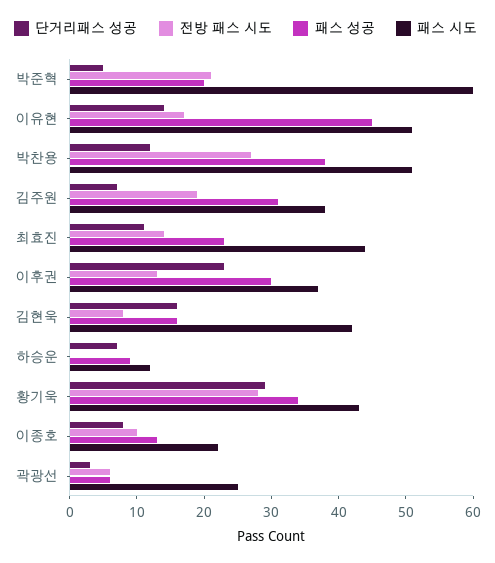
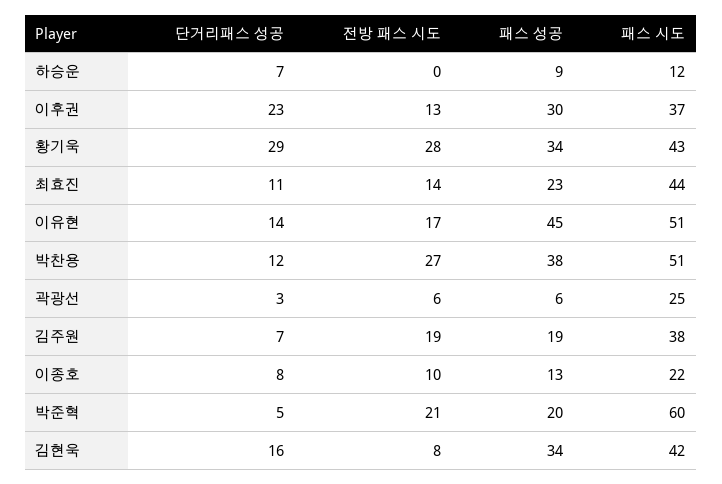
  {
    "단거리패스 성공": {
      "박준혁": 5,
      "이유현": 14,
      "박찬용": 12,
      "김주원": 7,
      "최효진": 11,
      "이후권": 23,
      "김현욱": 16,
      "하승운": 7,
      "황기욱": 29,
      "이종호": 8,
      "곽광선": 3
    },
    "전방 패스 시도": {
      "박준혁": 21,
      "이유현": 17,
      "박찬용": 27,
      "김주원": 19,
      "최효진": 14,
      "이후권": 13,
      "김현욱": 8,
      "하승운": 0,
      "황기욱": 28,
      "이종호": 10,
      "곽광선": 6
    },
    "패스 성공": {
      "박준혁": 20,
      "이유현": 45,
      "박찬용": 38,
-     "김주원": 30,
+     "김주원": 19,
      "최효진": 23,
      "이후권": 30,
-     "김현욱": 15,
+     "김현욱": 34,
      "하승운": 9,
      "황기욱": 34,
      "이종호": 13,
      "곽광선": 6
    },
    "패스 시도": {
      "박준혁": 60,
      "이유현": 51,
      "박찬용": 51,
      "김주원": 38,
      "최효진": 44,
      "이후권": 37,
      "김현욱": 42,
      "하승운": 12,
      "황기욱": 43,
      "이종호": 22,
      "곽광선": 25
    }
  }

